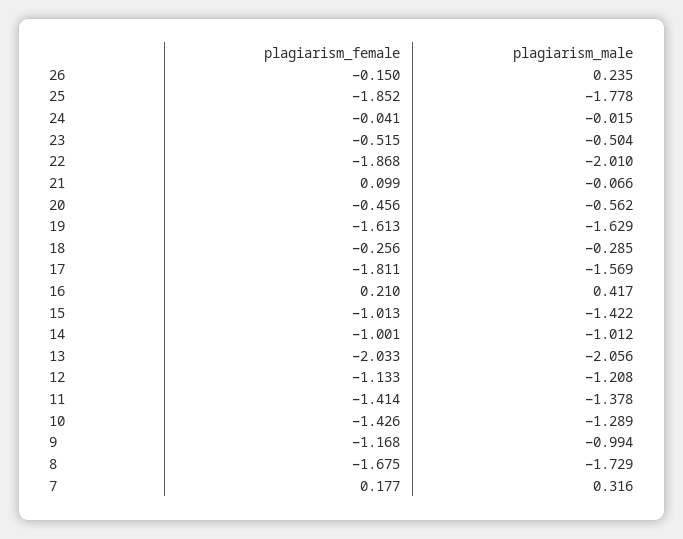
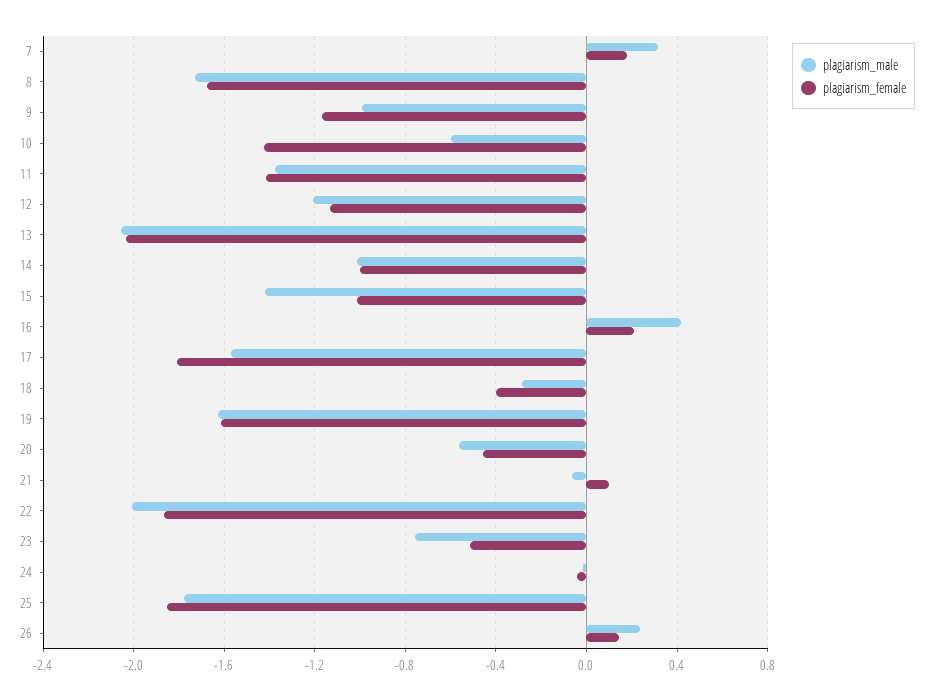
  {
    "plagiarism_female": {
-     "26": -0.15,
+     "26": 0.15,
      "25": -1.852,
      "24": -0.041,
      "23": -0.515,
      "22": -1.868,
      "21": 0.099,
      "20": -0.456,
      "19": -1.613,
-     "18": -0.256,
+     "18": -0.4,
      "17": -1.811,
      "16": 0.21,
      "15": -1.013,
      "14": -1.001,
      "13": -2.033,
      "12": -1.133,
      "11": -1.414,
      "10": -1.426,
      "9": -1.168,
      "8": -1.675,
      "7": 0.177
    },
    "plagiarism_male": {
      "26": 0.235,
      "25": -1.778,
      "24": -0.015,
-     "23": -0.504,
+     "23": -0.75,
      "22": -2.01,
      "21": -0.066,
      "20": -0.562,
      "19": -1.629,
      "18": -0.285,
      "17": -1.569,
      "16": 0.417,
      "15": -1.422,
      "14": -1.012,
      "13": -2.056,
      "12": -1.208,
      "11": -1.378,
-     "10": -1.289,
+     "10": -0.6,
      "9": -0.994,
      "8": -1.729,
      "7": 0.316
    }
  }

